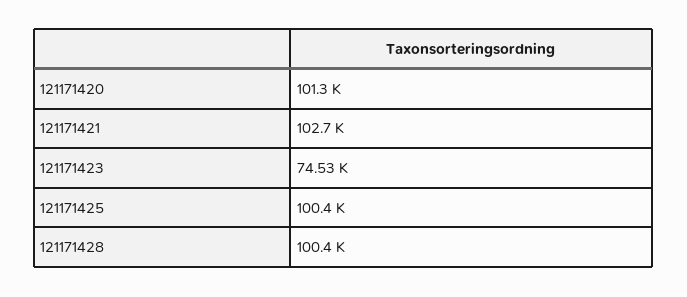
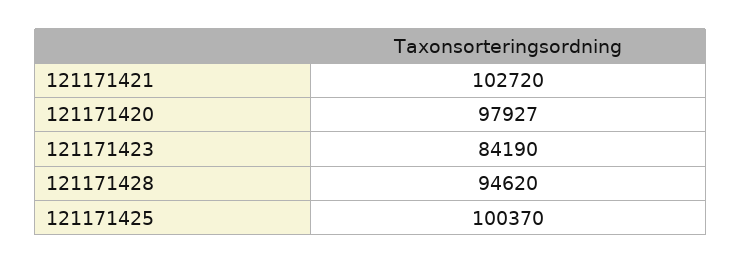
  {
-   "121171420": 101300,
+   "121171420": 97927,
    "121171421": 102720,
-   "121171423": 74530,
+   "121171423": 84190,
    "121171425": 100370,
-   "121171428": 100400
+   "121171428": 94620
  }

